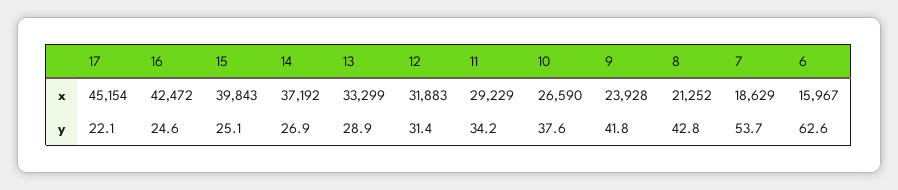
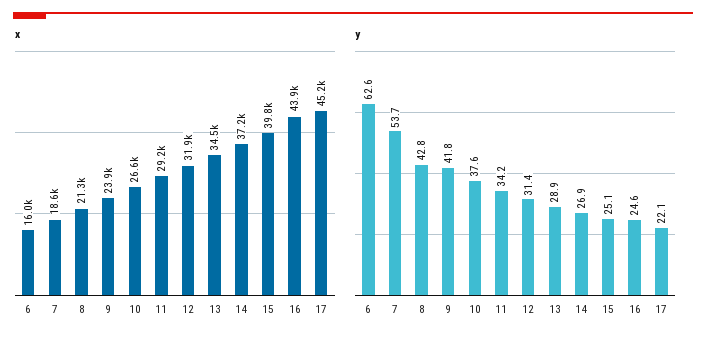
  {
    "x": {
      "17": 45154,
-     "16": 42472,
+     "16": 43900,
      "15": 39843,
      "14": 37192,
-     "13": 33299,
+     "13": 34500,
      "12": 31883,
      "11": 29229,
      "10": 26590,
      "9": 23928,
      "8": 21252,
      "7": 18629,
      "6": 15967
    },
    "y": {
      "17": 22.1,
      "16": 24.6,
      "15": 25.1,
      "14": 26.9,
      "13": 28.9,
      "12": 31.4,
      "11": 34.2,
      "10": 37.6,
      "9": 41.8,
      "8": 42.8,
      "7": 53.7,
      "6": 62.6
    }
  }

